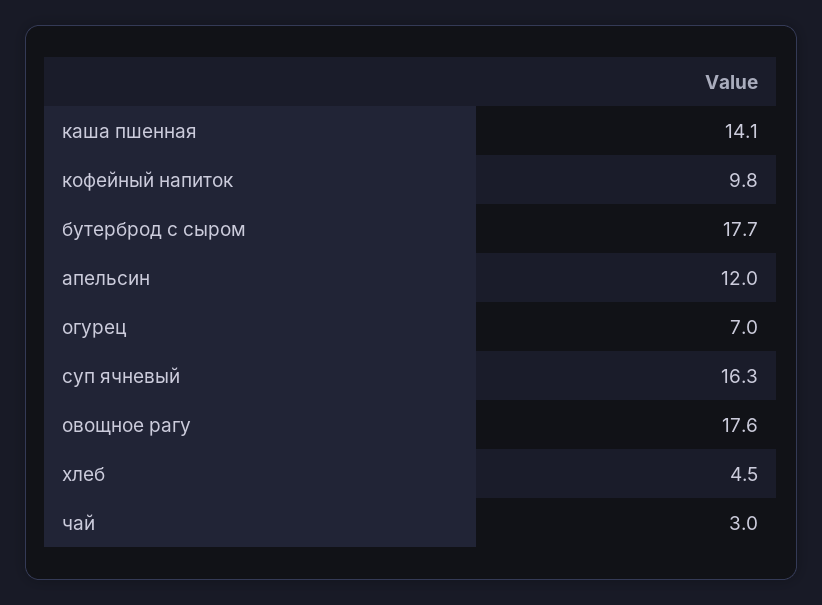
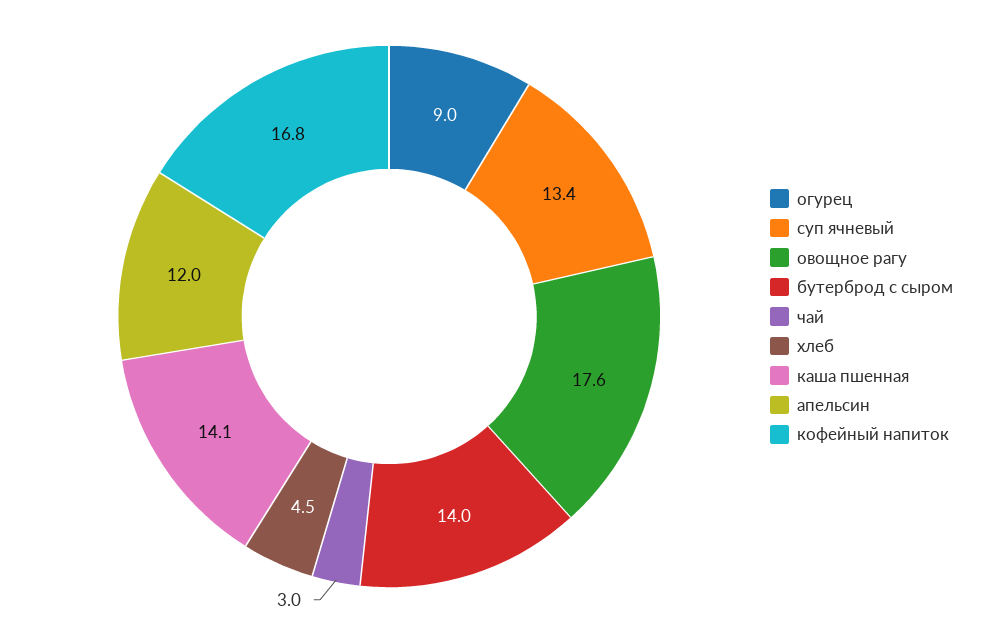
  {
    "каша пшенная": 14.1,
-   "кофейный напиток": 9.8,
+   "кофейный напиток": 16.8,
-   "бутерброд с сыром": 17.7,
+   "бутерброд с сыром": 14,
    "апельсин": 12,
-   "огурец": 7,
+   "огурец": 9,
-   "суп ячневый": 16.3,
+   "суп ячневый": 13.4,
    "овощное рагу": 17.6,
    "хлеб": 4.5,
    "чай": 3
  }

